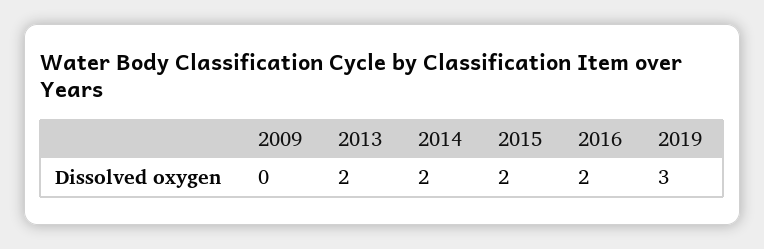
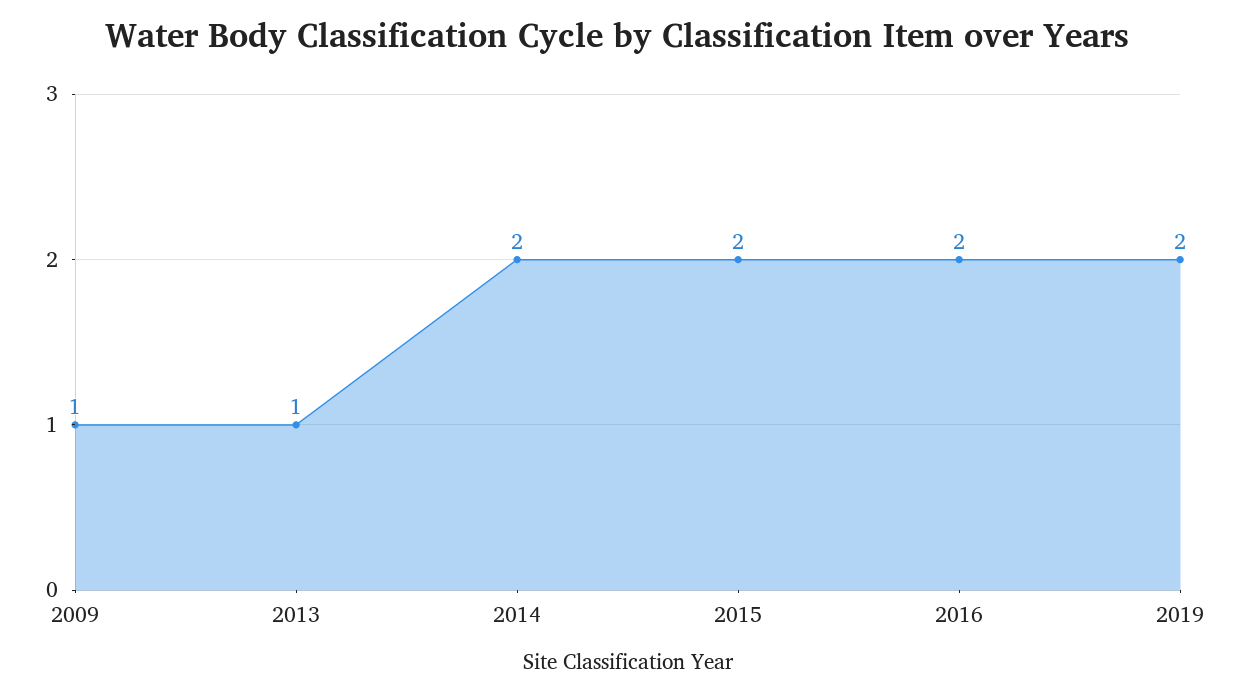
  {
-   "2009": 0,
+   "2009": 1,
-   "2013": 2,
+   "2013": 1,
    "2014": 2,
    "2015": 2,
    "2016": 2,
-   "2019": 3
+   "2019": 2
  }

